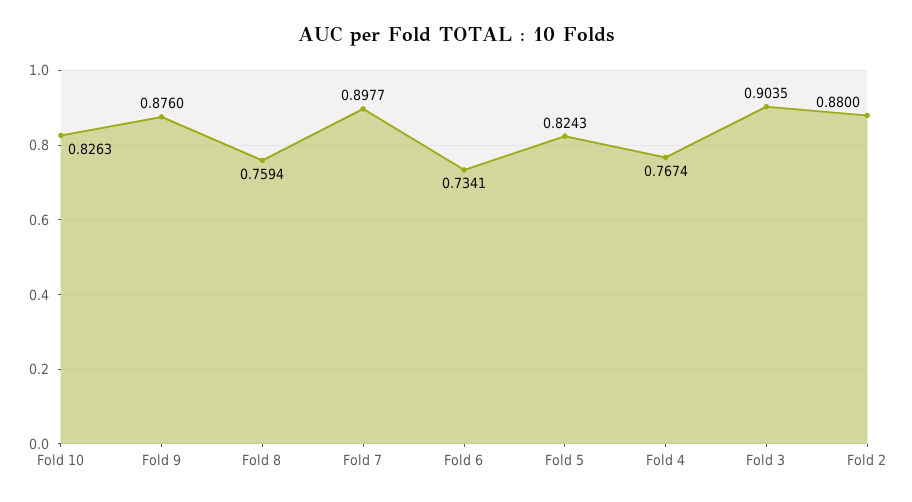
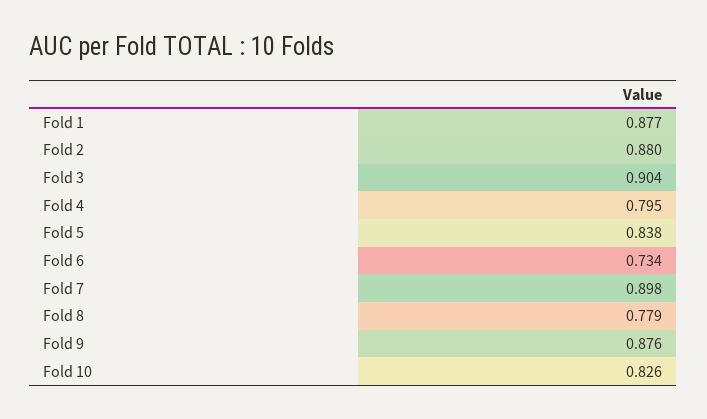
  {
    "Fold 10": 0.8263,
    "Fold 9": 0.876,
-   "Fold 8": 0.7594,
+   "Fold 8": 0.779,
    "Fold 7": 0.8977,
    "Fold 6": 0.7341,
-   "Fold 5": 0.8243,
+   "Fold 5": 0.838,
-   "Fold 4": 0.7674,
+   "Fold 4": 0.795,
    "Fold 3": 0.9035,
-   "Fold 2": 0.88
+   "Fold 2": 0.88,
+   "Fold 1": 0.877
  }

